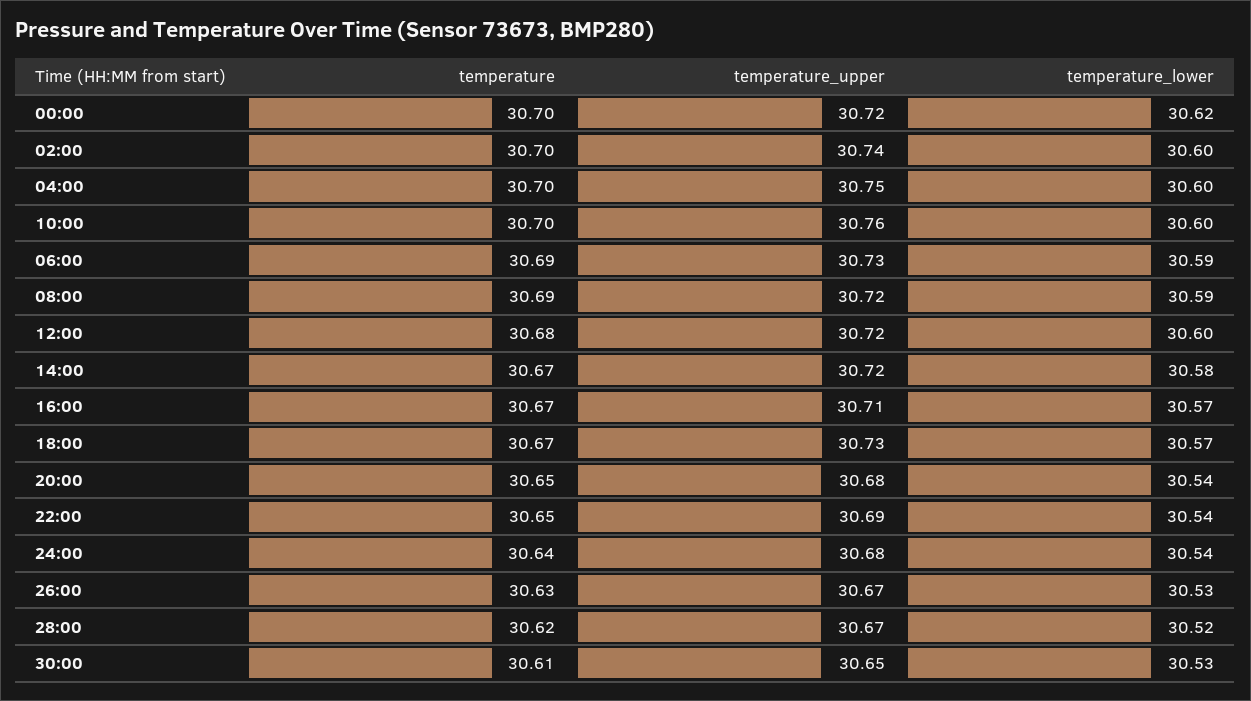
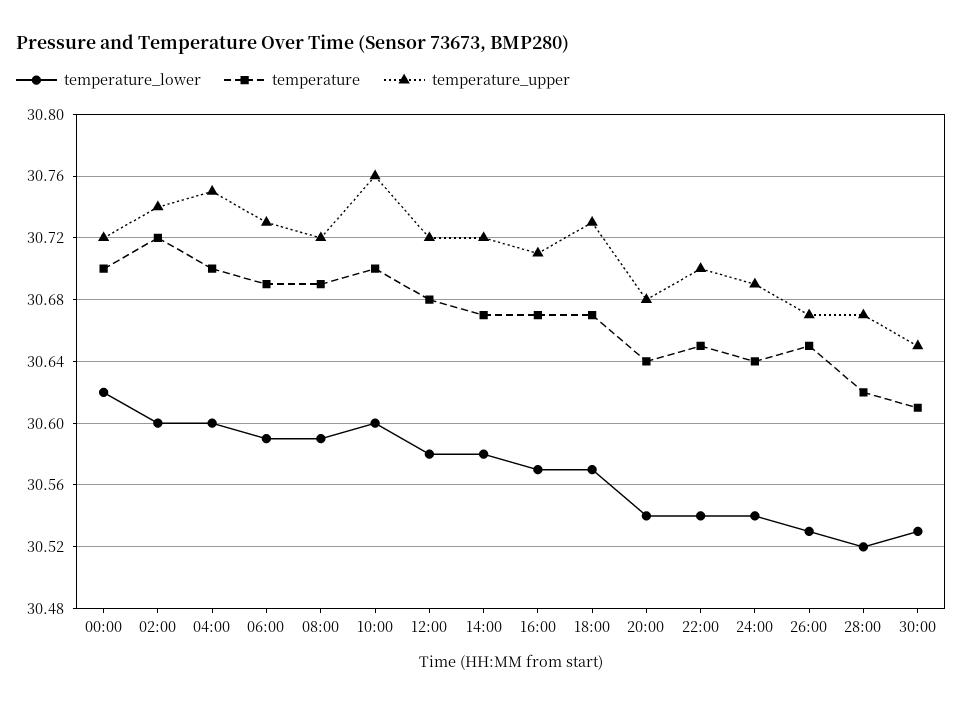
  {
    "temperature": {
      "00:00": 30.7,
-     "02:00": 30.7,
+     "02:00": 30.72,
      "04:00": 30.7,
      "10:00": 30.7,
      "06:00": 30.69,
      "08:00": 30.69,
      "12:00": 30.68,
      "14:00": 30.67,
      "16:00": 30.67,
      "18:00": 30.67,
-     "20:00": 30.65,
+     "20:00": 30.64,
      "22:00": 30.65,
      "24:00": 30.64,
-     "26:00": 30.63,
+     "26:00": 30.65,
      "28:00": 30.62,
      "30:00": 30.61
    },
    "temperature_upper": {
      "00:00": 30.72,
      "02:00": 30.74,
      "04:00": 30.75,
      "10:00": 30.76,
      "06:00": 30.73,
      "08:00": 30.72,
      "12:00": 30.72,
      "14:00": 30.72,
      "16:00": 30.71,
      "18:00": 30.73,
      "20:00": 30.68,
-     "22:00": 30.69,
+     "22:00": 30.7,
-     "24:00": 30.68,
+     "24:00": 30.69,
      "26:00": 30.67,
      "28:00": 30.67,
      "30:00": 30.65
    },
    "temperature_lower": {
      "00:00": 30.62,
      "02:00": 30.6,
      "04:00": 30.6,
      "10:00": 30.6,
      "06:00": 30.59,
      "08:00": 30.59,
-     "12:00": 30.6,
+     "12:00": 30.58,
      "14:00": 30.58,
      "16:00": 30.57,
      "18:00": 30.57,
      "20:00": 30.54,
      "22:00": 30.54,
      "24:00": 30.54,
      "26:00": 30.53,
      "28:00": 30.52,
      "30:00": 30.53
    }
  }

